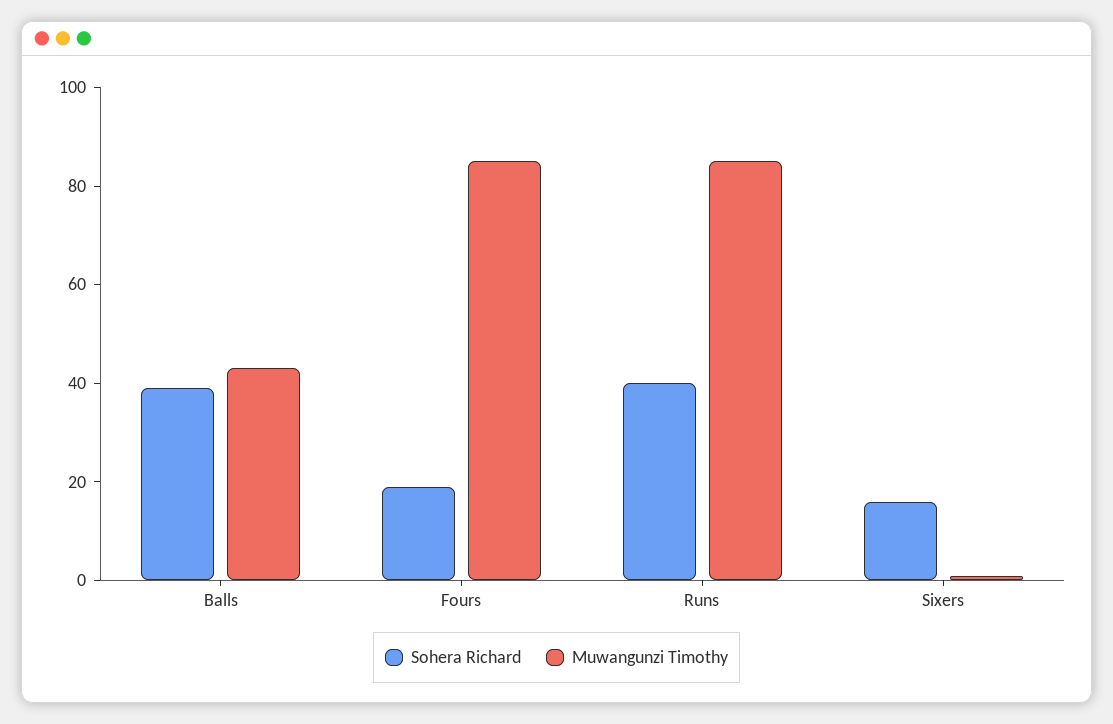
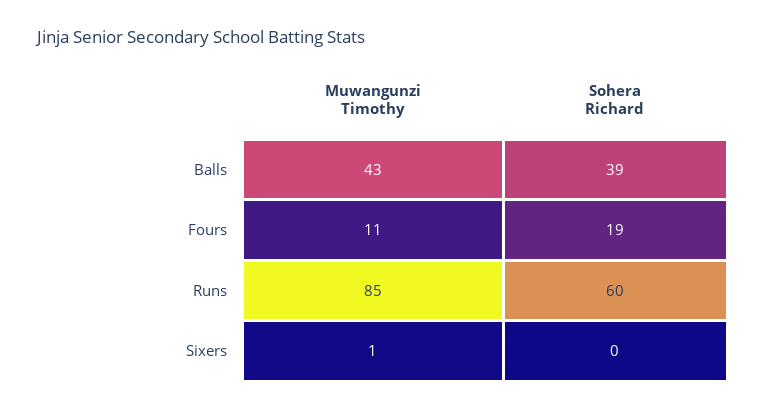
  {
    "Sohera Richard": {
      "Balls": 39,
      "Fours": 19,
-     "Runs": 40,
+     "Runs": 60,
-     "Sixers": 15
+     "Sixers": 0
    },
    "Muwangunzi Timothy": {
      "Balls": 43,
-     "Fours": 85,
+     "Fours": 11,
      "Runs": 85,
      "Sixers": 1
    }
  }

